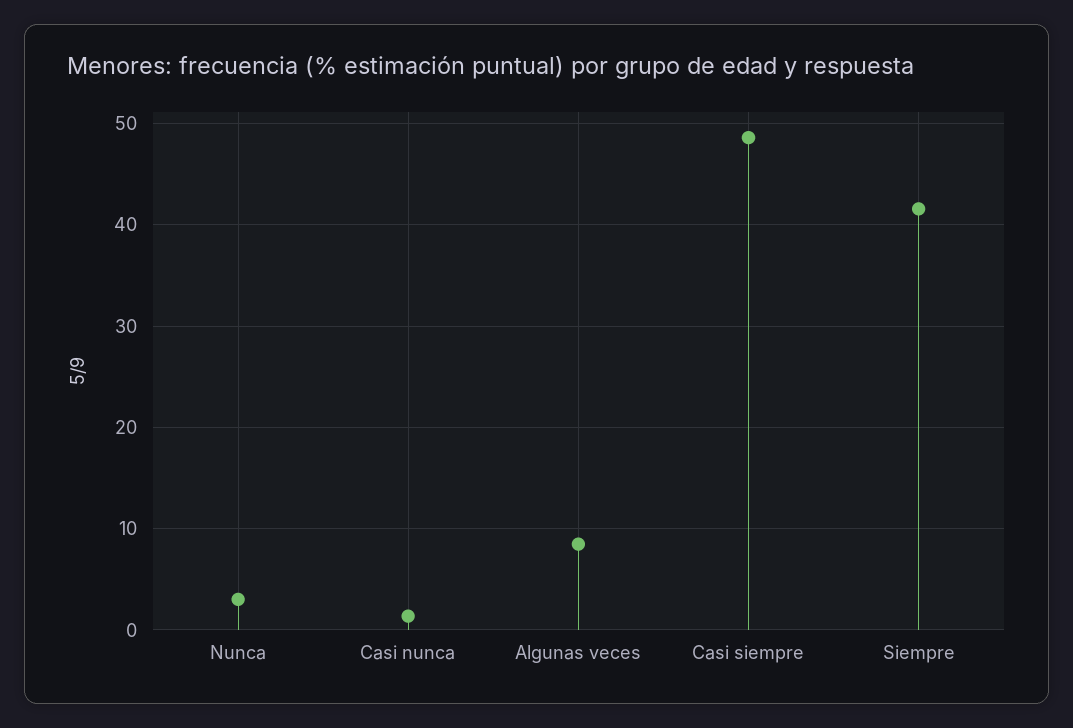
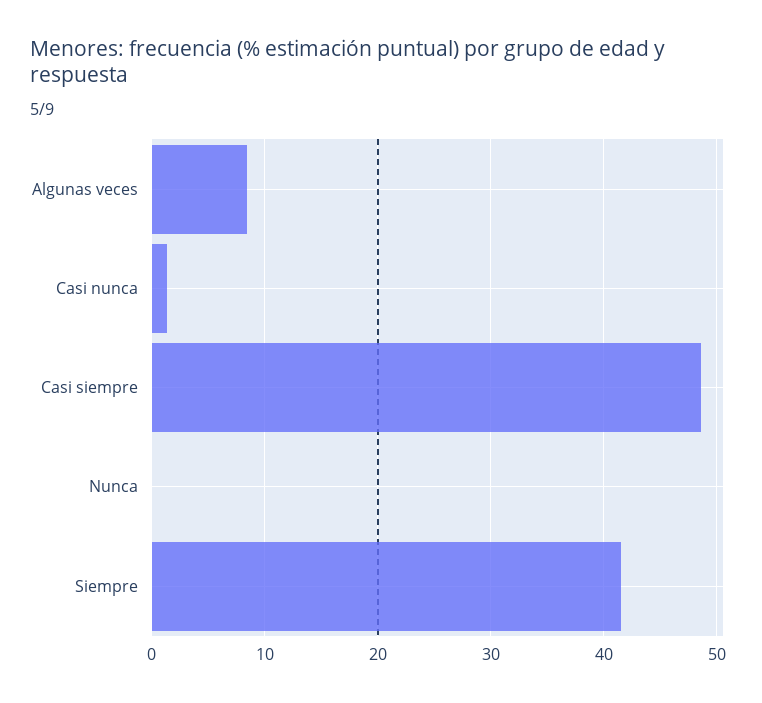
  {
-   "Nunca": 3,
+   "Nunca": 0,
    "Casi nunca": 1,
    "Algunas veces": 8,
    "Casi siempre": 49,
    "Siempre": 42
  }

